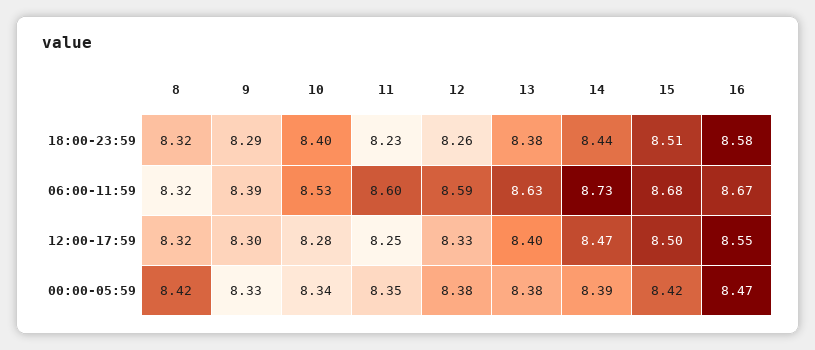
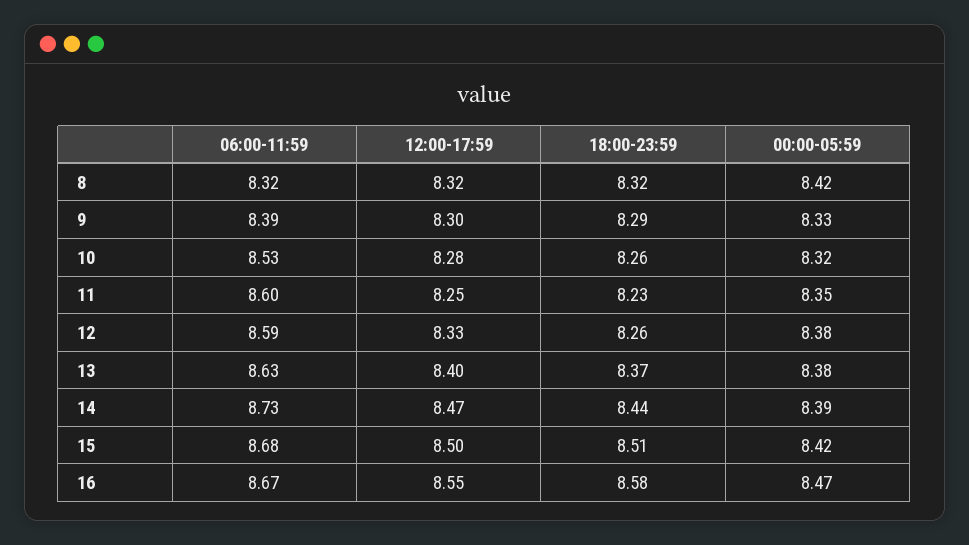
  {
    "8": {
      "18:00-23:59": 8.32,
      "06:00-11:59": 8.32,
      "12:00-17:59": 8.32,
      "00:00-05:59": 8.42
    },
    "9": {
      "18:00-23:59": 8.29,
      "06:00-11:59": 8.39,
      "12:00-17:59": 8.3,
      "00:00-05:59": 8.33
    },
    "10": {
-     "18:00-23:59": 8.4,
+     "18:00-23:59": 8.26,
      "06:00-11:59": 8.53,
      "12:00-17:59": 8.28,
-     "00:00-05:59": 8.34
+     "00:00-05:59": 8.32
    },
    "11": {
      "18:00-23:59": 8.23,
      "06:00-11:59": 8.6,
      "12:00-17:59": 8.25,
      "00:00-05:59": 8.35
    },
    "12": {
      "18:00-23:59": 8.26,
      "06:00-11:59": 8.59,
      "12:00-17:59": 8.33,
      "00:00-05:59": 8.38
    },
    "13": {
-     "18:00-23:59": 8.38,
+     "18:00-23:59": 8.37,
      "06:00-11:59": 8.63,
      "12:00-17:59": 8.4,
      "00:00-05:59": 8.38
    },
    "14": {
      "18:00-23:59": 8.44,
      "06:00-11:59": 8.73,
      "12:00-17:59": 8.47,
      "00:00-05:59": 8.39
    },
    "15": {
      "18:00-23:59": 8.51,
      "06:00-11:59": 8.68,
      "12:00-17:59": 8.5,
      "00:00-05:59": 8.42
    },
    "16": {
      "18:00-23:59": 8.58,
      "06:00-11:59": 8.67,
      "12:00-17:59": 8.55,
      "00:00-05:59": 8.47
    }
  }

